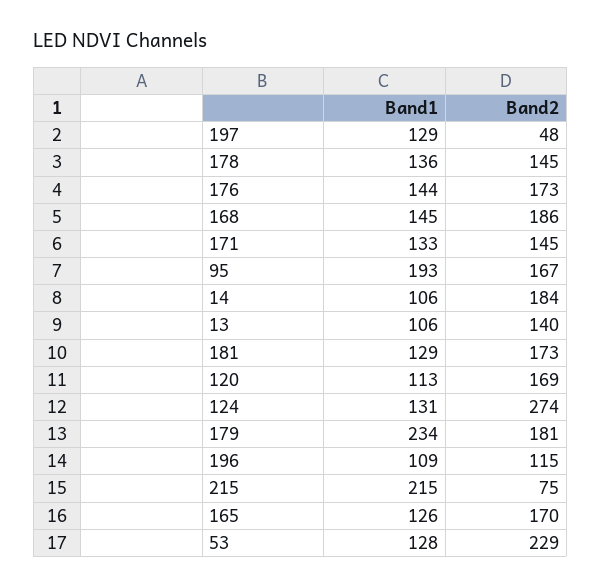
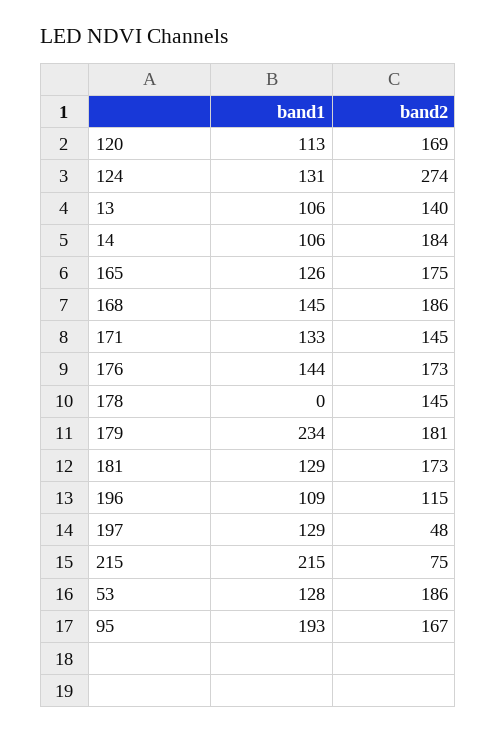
  {
    "Band1": {
      "197": 129,
-     "178": 136,
+     "178": 0,
      "176": 144,
      "168": 145,
      "171": 133,
      "95": 193,
      "14": 106,
      "13": 106,
      "181": 129,
      "120": 113,
      "124": 131,
      "179": 234,
      "196": 109,
      "215": 215,
      "165": 126,
      "53": 128
    },
    "Band2": {
      "197": 48,
      "178": 145,
      "176": 173,
      "168": 186,
      "171": 145,
      "95": 167,
      "14": 184,
      "13": 140,
      "181": 173,
      "120": 169,
      "124": 274,
      "179": 181,
      "196": 115,
      "215": 75,
-     "165": 170,
+     "165": 175,
-     "53": 229
+     "53": 186
    }
  }

